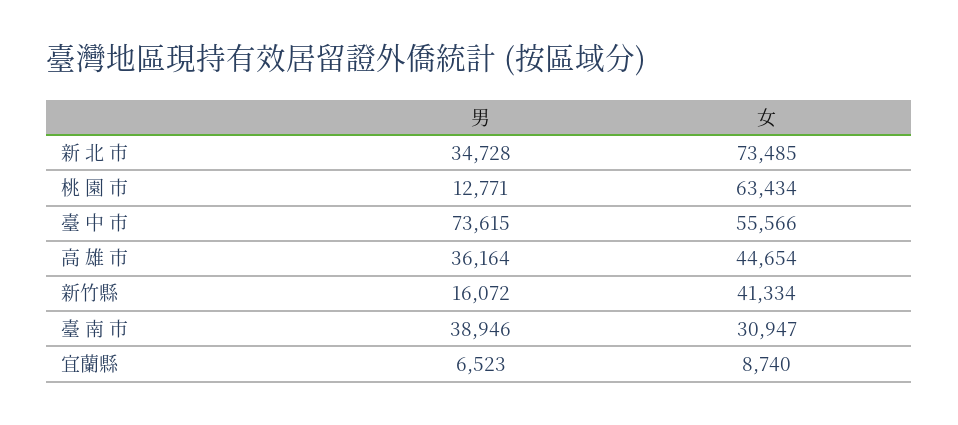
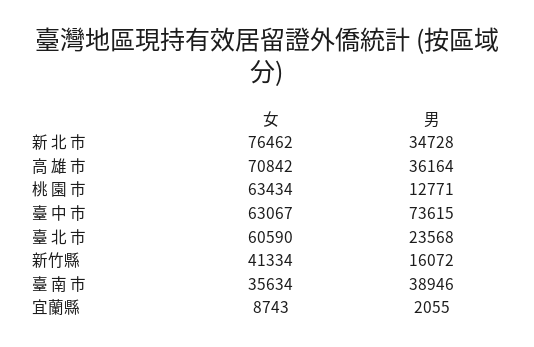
  {
    "男": {
      "新 北 市": 34728,
      "桃 園 市": 12771,
      "臺 中 市": 73615,
      "高 雄 市": 36164,
      "新竹縣": 16072,
      "臺 南 市": 38946,
-     "宜蘭縣": 6523
+     "宜蘭縣": 2055,
+     "臺 北 市": 23568
    },
    "女": {
-     "新 北 市": 73485,
+     "新 北 市": 76462,
      "桃 園 市": 63434,
-     "臺 中 市": 55566,
+     "臺 中 市": 63067,
-     "高 雄 市": 44654,
+     "高 雄 市": 70842,
      "新竹縣": 41334,
-     "臺 南 市": 30947,
+     "臺 南 市": 35634,
-     "宜蘭縣": 8740
+     "宜蘭縣": 8743,
+     "臺 北 市": 60590
    }
  }

